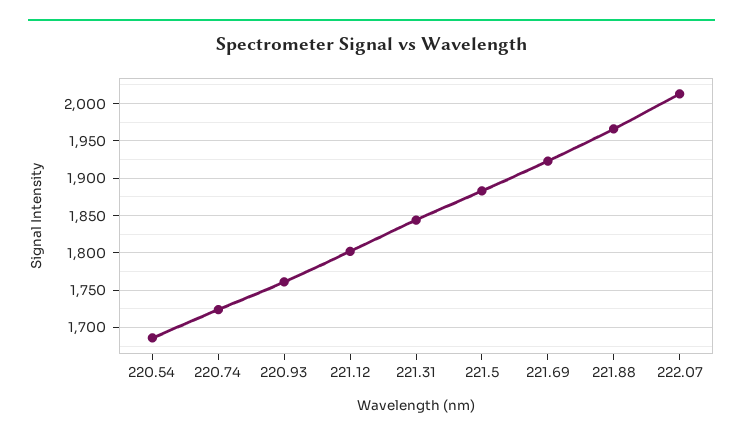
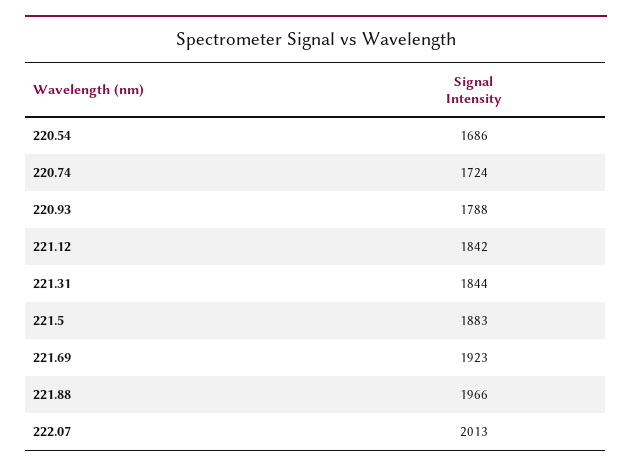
  {
    "220.54": 1686,
    "220.74": 1724,
-   "220.93": 1760,
+   "220.93": 1788,
-   "221.12": 1800,
+   "221.12": 1842,
    "221.31": 1844,
    "221.5": 1883,
    "221.69": 1923,
    "221.88": 1966,
    "222.07": 2013
  }

